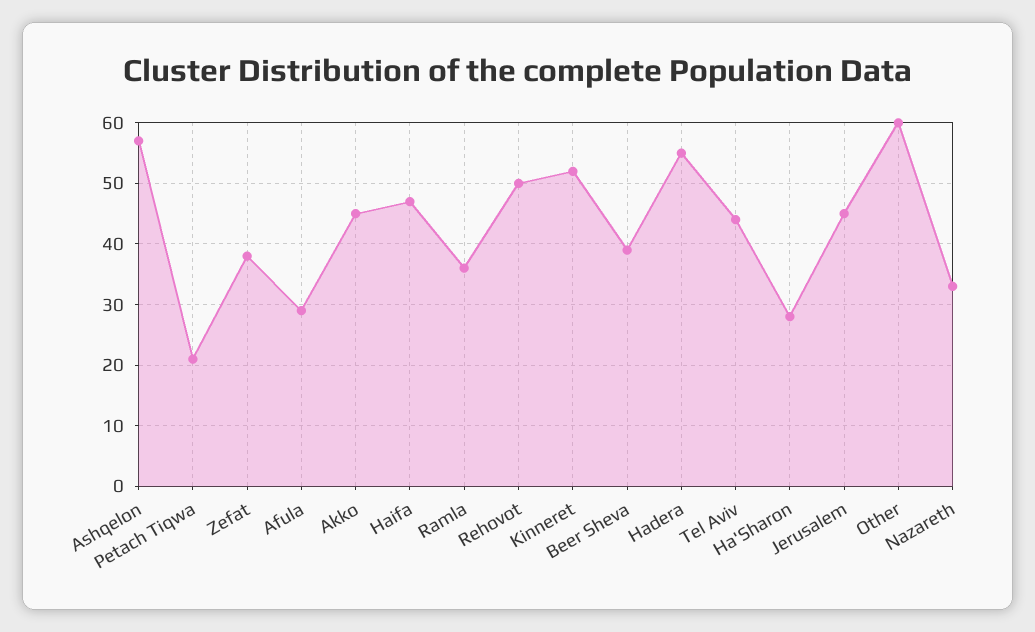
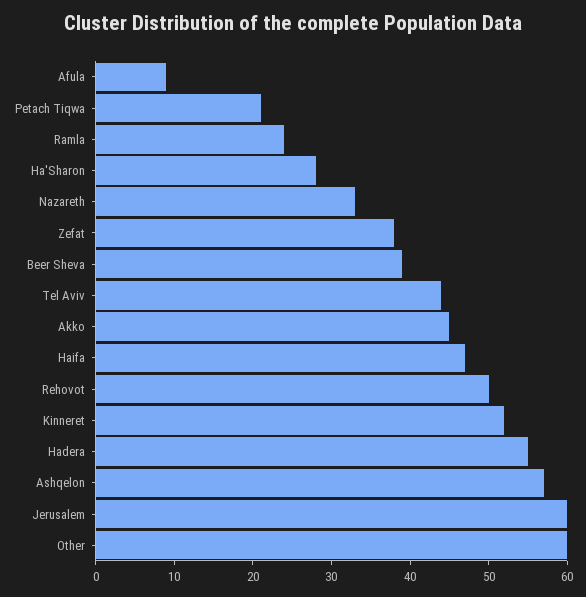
  {
    "Ashqelon": 57,
    "Petach Tiqwa": 21,
    "Zefat": 38,
-   "Afula": 29,
+   "Afula": 10,
    "Akko": 45,
    "Haifa": 47,
-   "Ramla": 36,
+   "Ramla": 25,
    "Rehovot": 50,
    "Kinneret": 52,
    "Beer Sheva": 39,
    "Hadera": 55,
    "Tel Aviv": 44,
    "Ha'Sharon": 28,
-   "Jerusalem": 45,
+   "Jerusalem": 60,
    "Other": 60,
    "Nazareth": 33
  }

